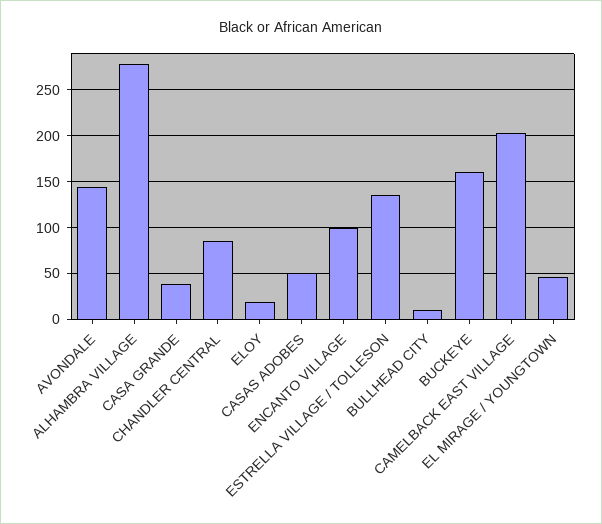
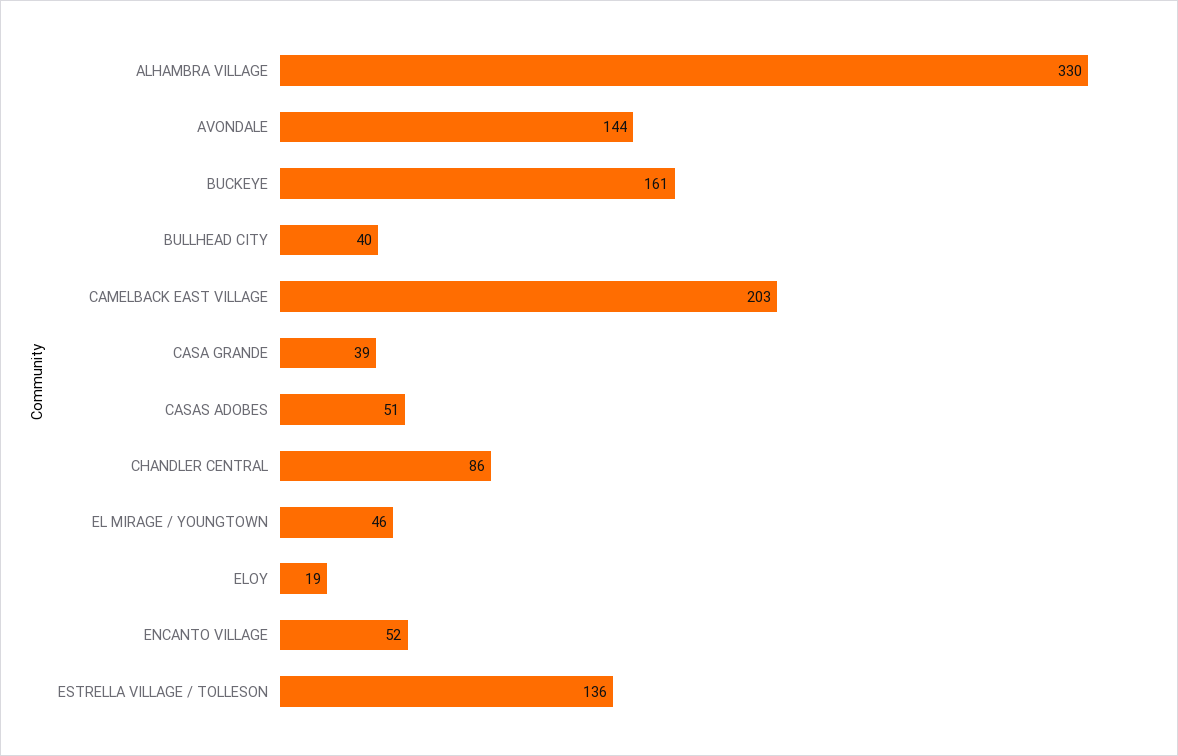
  {
    "AVONDALE": 144,
-   "ALHAMBRA VILLAGE": 280,
+   "ALHAMBRA VILLAGE": 330,
    "CASA GRANDE": 39,
    "CHANDLER CENTRAL": 86,
    "ELOY": 19,
    "CASAS ADOBES": 51,
-   "ENCANTO VILLAGE": 100,
+   "ENCANTO VILLAGE": 52,
    "ESTRELLA VILLAGE / TOLLESON": 136,
-   "BULLHEAD CITY": 10,
+   "BULLHEAD CITY": 40,
    "BUCKEYE": 161,
    "CAMELBACK EAST VILLAGE": 203,
    "EL MIRAGE / YOUNGTOWN": 46
  }

